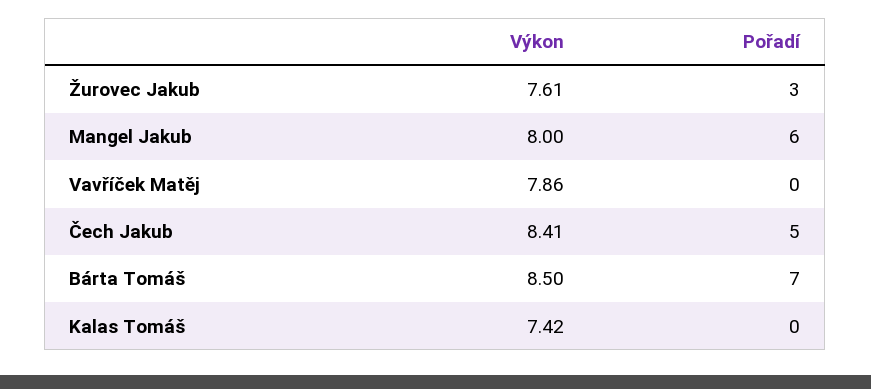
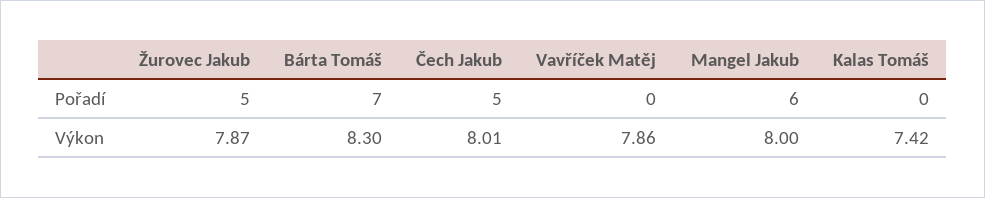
  {
    "Výkon": {
-     "Žurovec Jakub": 7.61,
+     "Žurovec Jakub": 7.87,
      "Mangel Jakub": 8,
      "Vavříček Matěj": 7.86,
-     "Čech Jakub": 8.41,
+     "Čech Jakub": 8.01,
-     "Bárta Tomáš": 8.5,
+     "Bárta Tomáš": 8.3,
      "Kalas Tomáš": 7.42
    },
    "Pořadí": {
-     "Žurovec Jakub": 3,
+     "Žurovec Jakub": 5,
      "Mangel Jakub": 6,
      "Vavříček Matěj": 0,
      "Čech Jakub": 5,
      "Bárta Tomáš": 7,
      "Kalas Tomáš": 0
    }
  }

